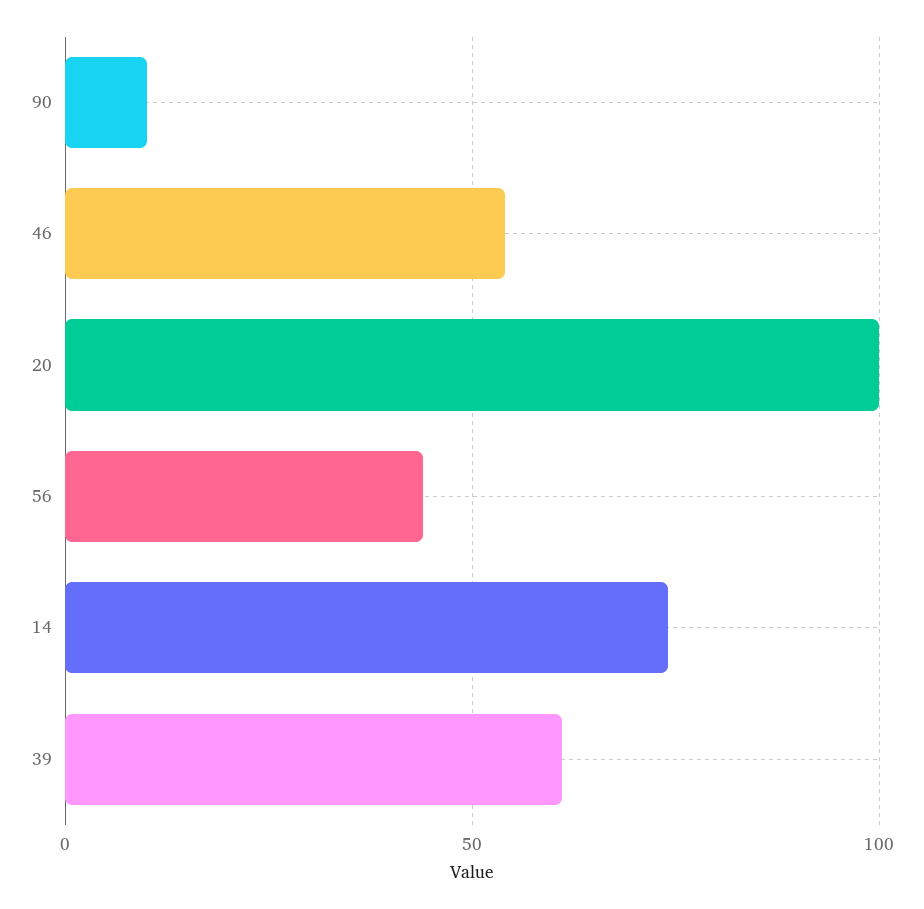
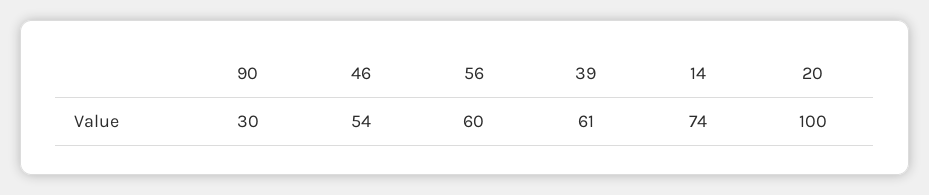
  {
-   "90": 10,
+   "90": 30,
    "46": 54,
    "20": 100,
-   "56": 45,
+   "56": 60,
    "14": 74,
    "39": 61
  }

